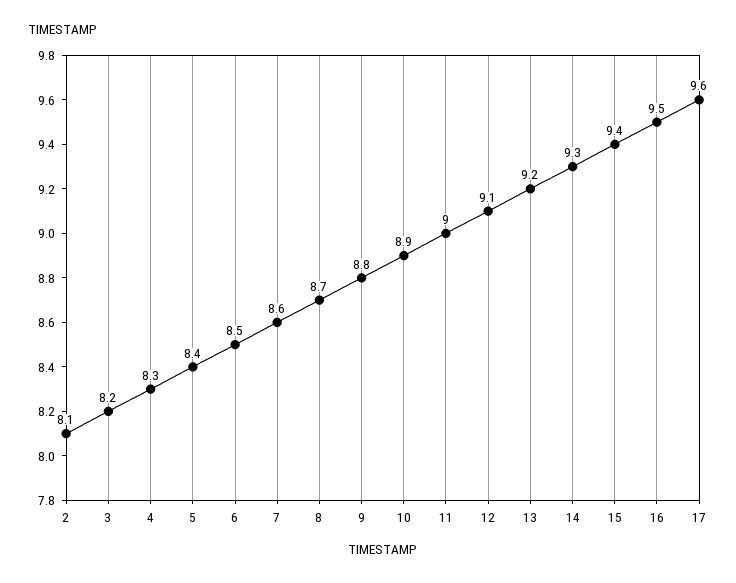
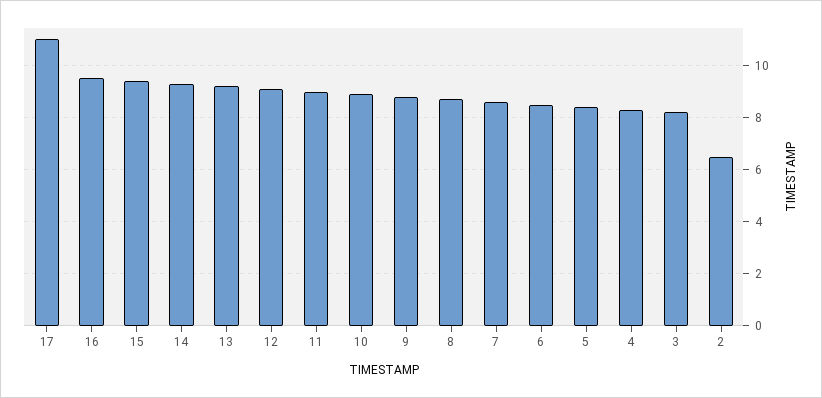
  {
-   "2": 8.1,
+   "2": 6.5,
    "3": 8.2,
    "4": 8.3,
    "5": 8.4,
    "6": 8.5,
    "7": 8.6,
    "8": 8.7,
    "9": 8.8,
    "10": 8.9,
    "11": 9,
    "12": 9.1,
    "13": 9.2,
    "14": 9.3,
    "15": 9.4,
    "16": 9.5,
-   "17": 9.6
+   "17": 11
  }

